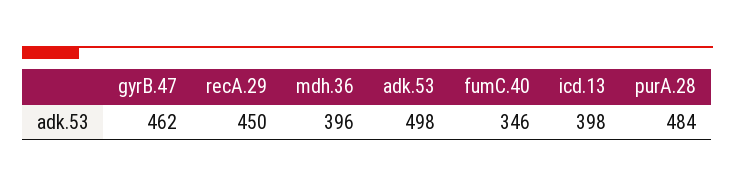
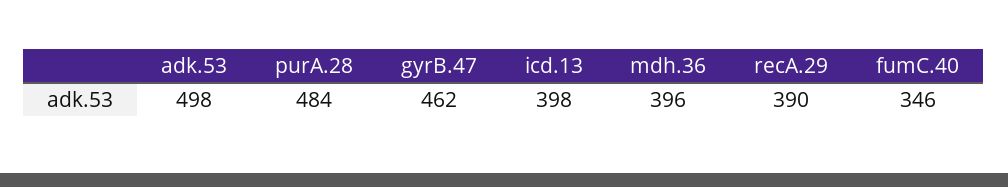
  {
    "gyrB.47": 462,
-   "recA.29": 450,
+   "recA.29": 390,
    "mdh.36": 396,
    "adk.53": 498,
    "fumC.40": 346,
    "icd.13": 398,
    "purA.28": 484
  }

